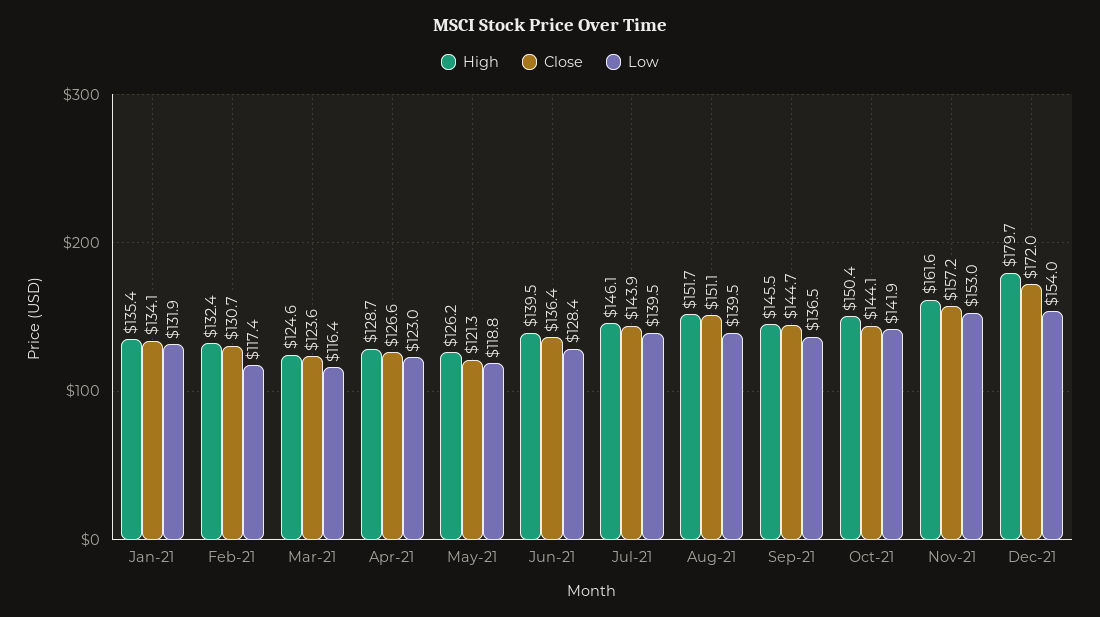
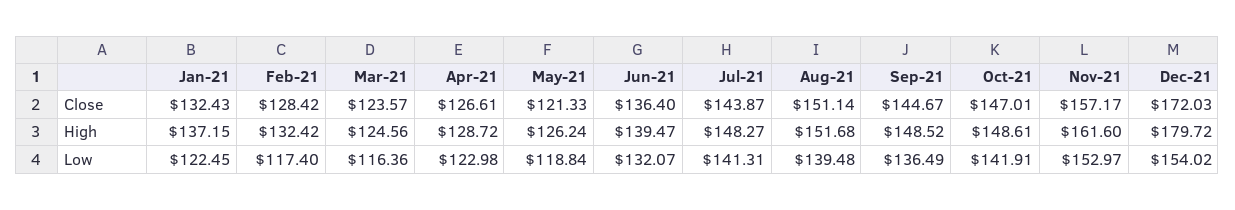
  {
    "High": {
-     "Jan-21": 135.4,
+     "Jan-21": 137.15,
      "Feb-21": 132.42,
      "Mar-21": 124.56,
      "Apr-21": 128.72,
      "May-21": 126.24,
      "Jun-21": 139.47,
-     "Jul-21": 146.1,
+     "Jul-21": 148.27,
      "Aug-21": 151.68,
-     "Sep-21": 145.5,
+     "Sep-21": 148.52,
-     "Oct-21": 150.4,
+     "Oct-21": 148.61,
      "Nov-21": 161.6,
      "Dec-21": 179.72
    },
    "Close": {
-     "Jan-21": 134.1,
+     "Jan-21": 132.43,
-     "Feb-21": 130.7,
+     "Feb-21": 128.42,
      "Mar-21": 123.57,
      "Apr-21": 126.61,
      "May-21": 121.33,
      "Jun-21": 136.4,
      "Jul-21": 143.87,
      "Aug-21": 151.14,
      "Sep-21": 144.67,
-     "Oct-21": 144.1,
+     "Oct-21": 147.01,
      "Nov-21": 157.17,
      "Dec-21": 172.03
    },
    "Low": {
-     "Jan-21": 131.9,
+     "Jan-21": 122.45,
      "Feb-21": 117.4,
      "Mar-21": 116.36,
      "Apr-21": 122.98,
      "May-21": 118.84,
-     "Jun-21": 128.4,
+     "Jun-21": 132.07,
-     "Jul-21": 139.5,
+     "Jul-21": 141.31,
      "Aug-21": 139.48,
      "Sep-21": 136.49,
      "Oct-21": 141.91,
      "Nov-21": 152.97,
      "Dec-21": 154.02
    }
  }

